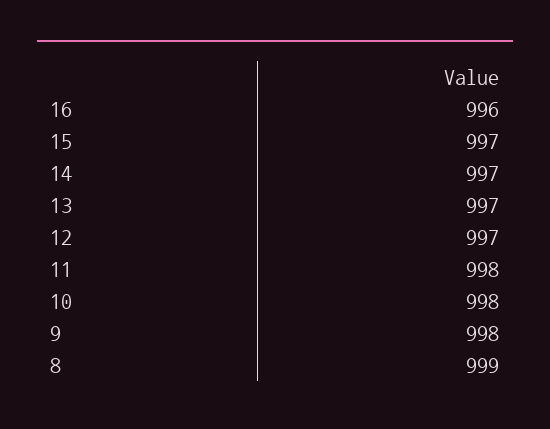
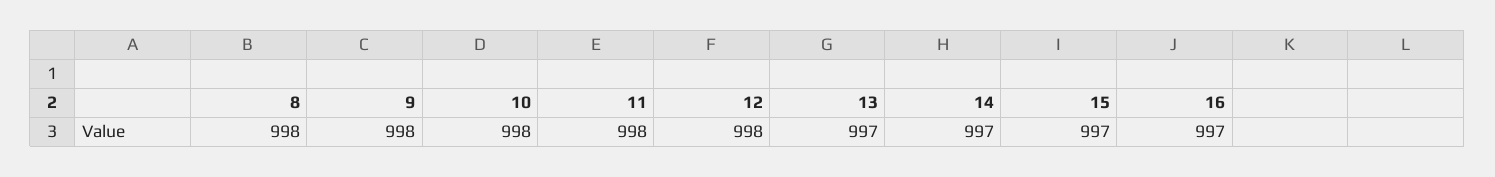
  {
-   "16": 996,
+   "16": 997,
    "15": 997,
    "14": 997,
    "13": 997,
-   "12": 997,
+   "12": 998,
    "11": 998,
    "10": 998,
    "9": 998,
-   "8": 999
+   "8": 998
  }

